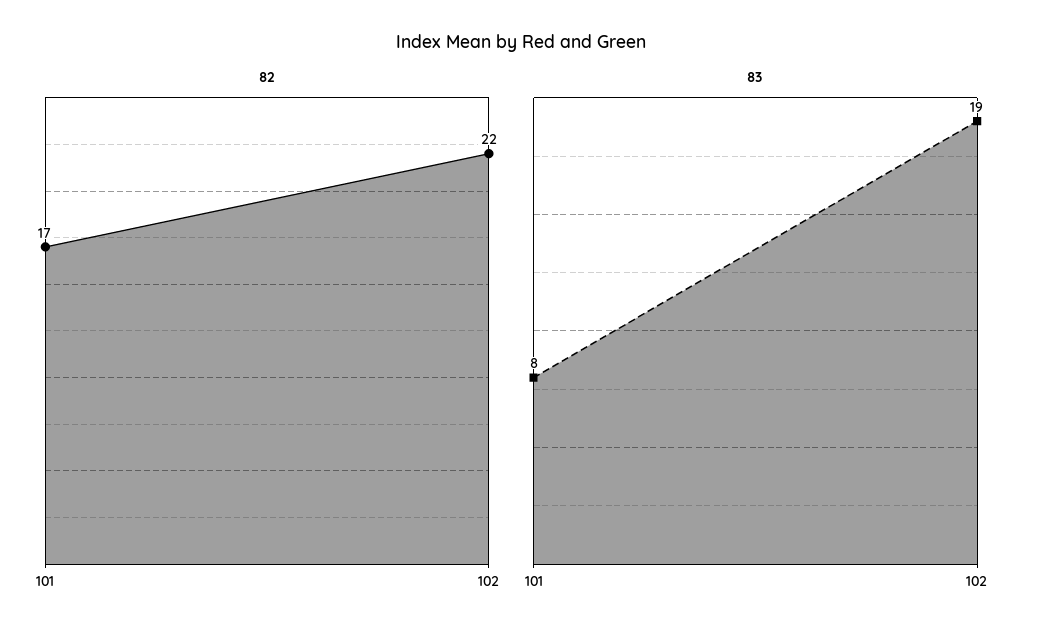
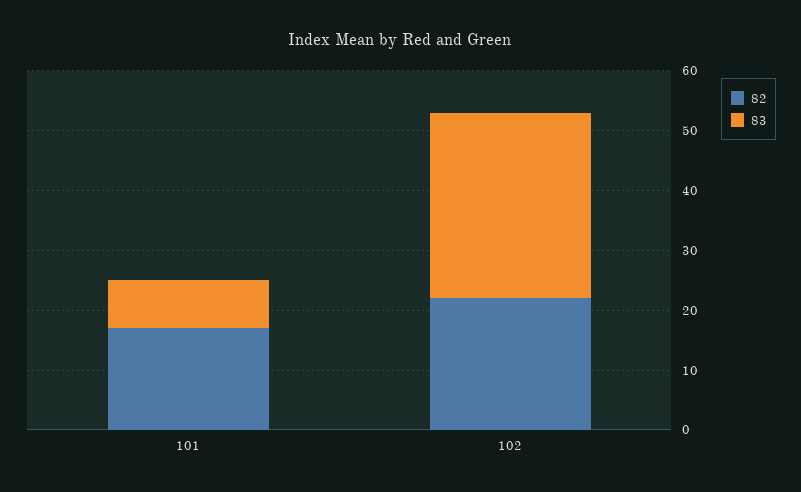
  {
    "82": {
      "101": 17,
      "102": 22
    },
    "83": {
      "101": 8,
-     "102": 19
+     "102": 30
    }
  }

